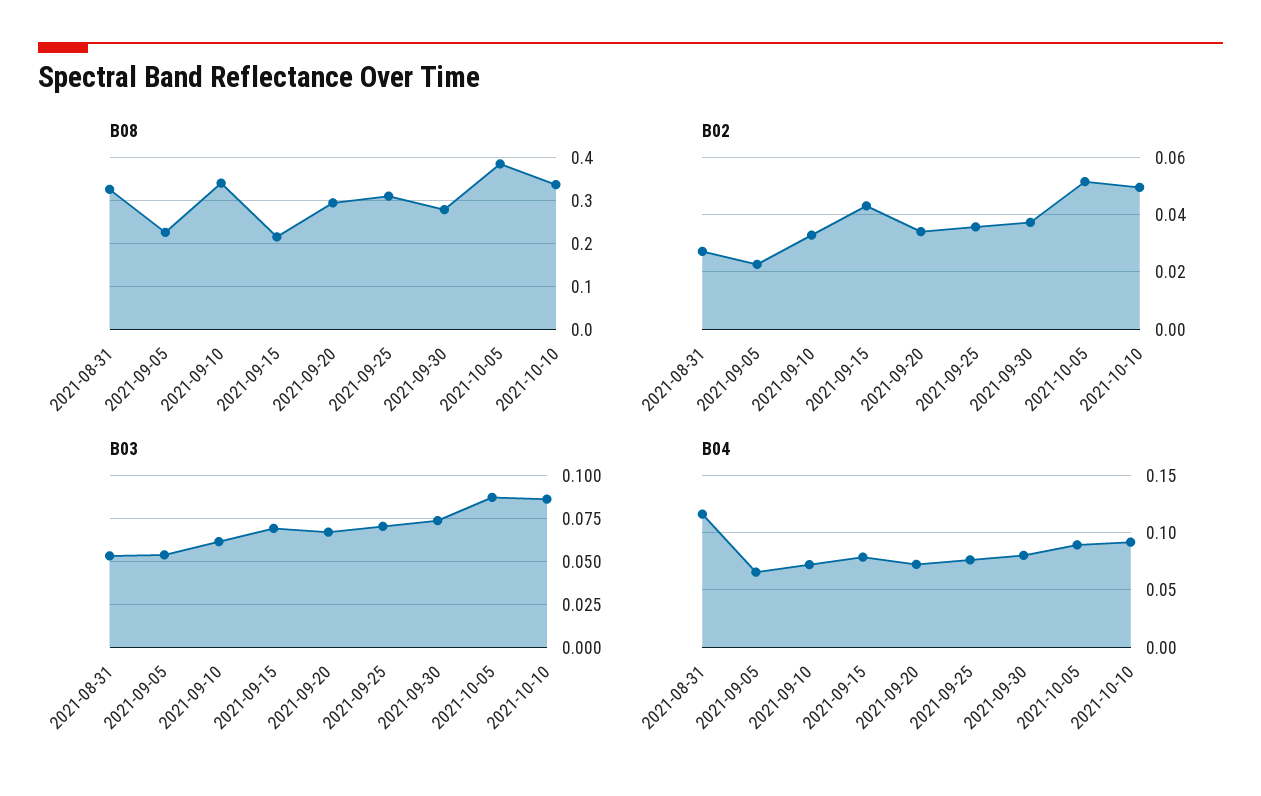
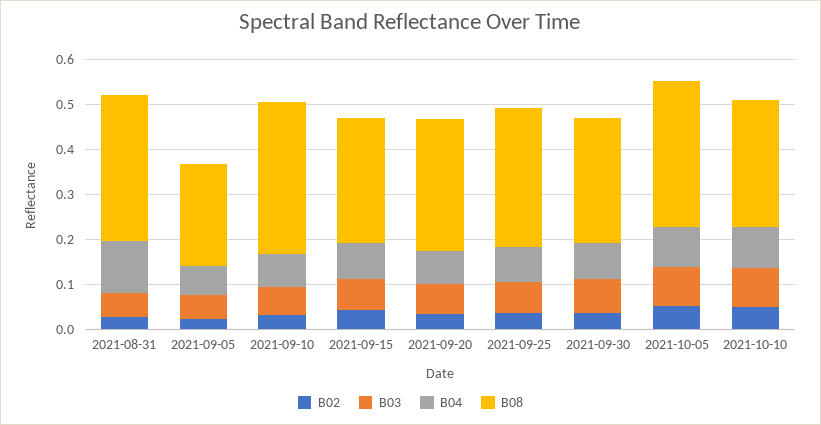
  {
    "B08": {
      "2021-08-31": 0.32,
      "2021-09-05": 0.22,
      "2021-09-10": 0.34,
-     "2021-09-15": 0.22,
+     "2021-09-15": 0.28,
      "2021-09-20": 0.3,
      "2021-09-25": 0.3,
      "2021-09-30": 0.28,
-     "2021-10-05": 0.38,
+     "2021-10-05": 0.32,
-     "2021-10-10": 0.34
+     "2021-10-10": 0.28
    },
    "B02": {
      "2021-08-31": 0.0275,
      "2021-09-05": 0.0225,
      "2021-09-10": 0.0325,
      "2021-09-15": 0.0425,
      "2021-09-20": 0.035,
      "2021-09-25": 0.035,
      "2021-09-30": 0.0375,
      "2021-10-05": 0.0525,
      "2021-10-10": 0.05
    },
    "B03": {
      "2021-08-31": 0.055,
      "2021-09-05": 0.055,
      "2021-09-10": 0.06,
      "2021-09-15": 0.07,
      "2021-09-20": 0.065,
      "2021-09-25": 0.07,
      "2021-09-30": 0.075,
      "2021-10-05": 0.085,
      "2021-10-10": 0.085
    },
    "B04": {
      "2021-08-31": 0.12,
      "2021-09-05": 0.07,
      "2021-09-10": 0.07,
      "2021-09-15": 0.08,
      "2021-09-20": 0.07,
      "2021-09-25": 0.08,
      "2021-09-30": 0.08,
      "2021-10-05": 0.09,
      "2021-10-10": 0.09
    }
  }

